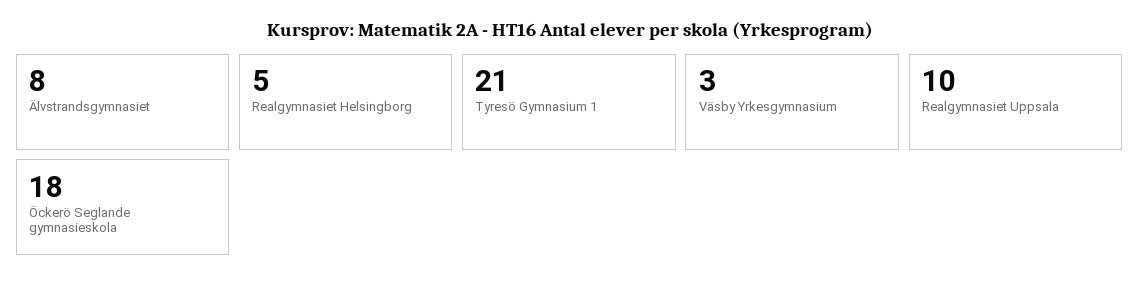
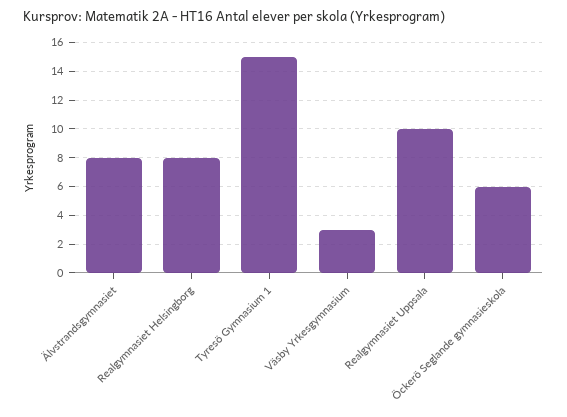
  {
    "Älvstrandsgymnasiet": 8,
-   "Realgymnasiet Helsingborg": 5,
+   "Realgymnasiet Helsingborg": 8,
-   "Tyresö Gymnasium 1": 21,
+   "Tyresö Gymnasium 1": 15,
    "Väsby Yrkesgymnasium": 3,
    "Realgymnasiet Uppsala": 10,
-   "Öckerö Seglande gymnasieskola": 18
+   "Öckerö Seglande gymnasieskola": 6
  }

